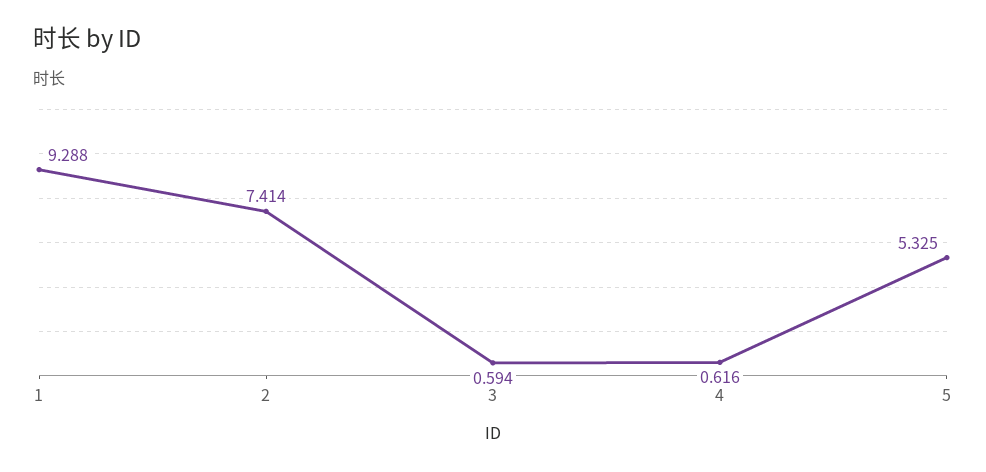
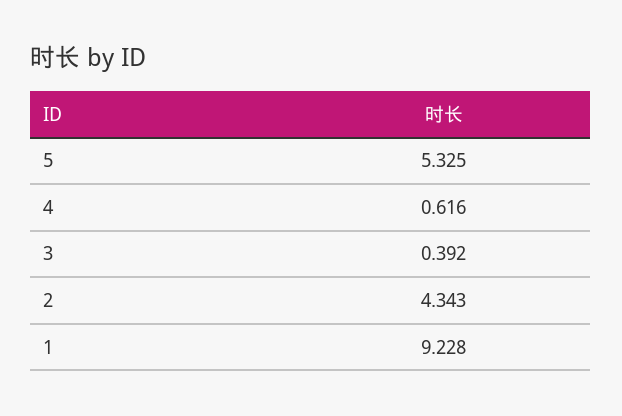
  {
-   "1": 9.288,
+   "1": 9.228,
-   "2": 7.414,
+   "2": 4.343,
-   "3": 0.594,
+   "3": 0.392,
    "4": 0.616,
    "5": 5.325
  }

